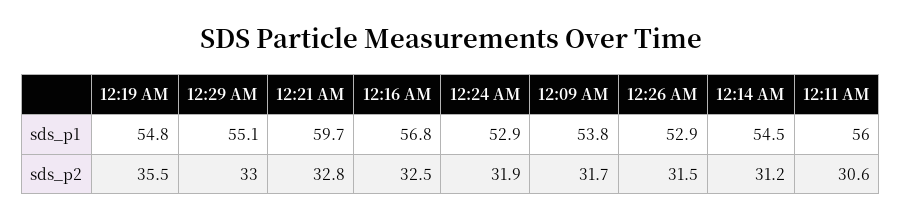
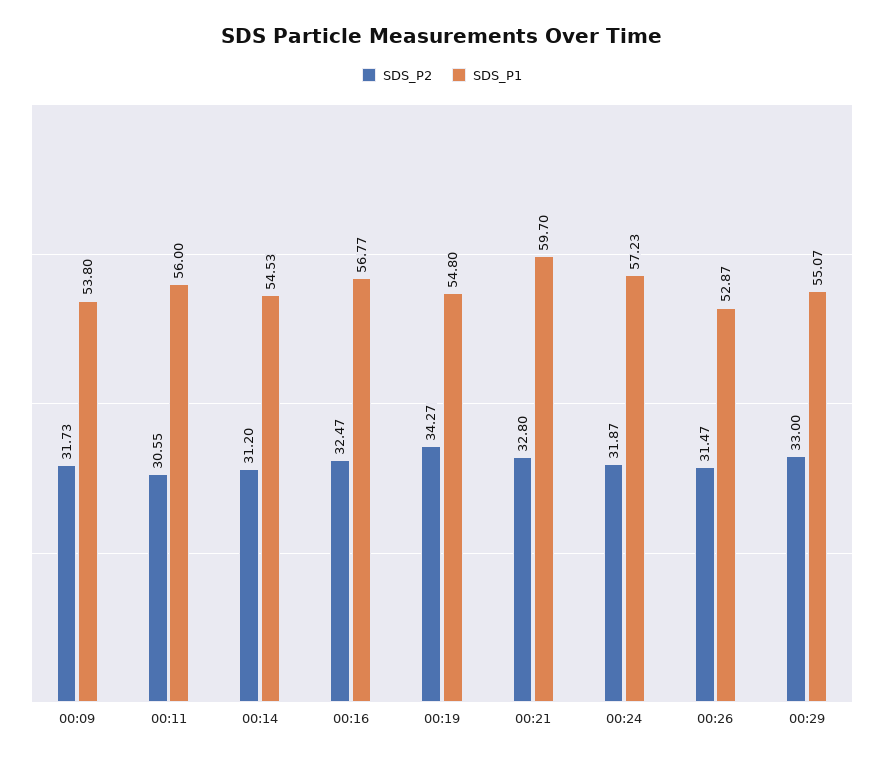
  {
    "sds_p1": {
      "12:19 AM": 54.8,
      "12:29 AM": 55.07,
      "12:21 AM": 59.7,
      "12:16 AM": 56.77,
-     "12:24 AM": 52.9,
+     "12:24 AM": 57.23,
      "12:09 AM": 53.8,
      "12:26 AM": 52.87,
      "12:14 AM": 54.53,
      "12:11 AM": 56
    },
    "sds_p2": {
-     "12:19 AM": 35.5,
+     "12:19 AM": 34.27,
      "12:29 AM": 33,
      "12:21 AM": 32.8,
      "12:16 AM": 32.47,
      "12:24 AM": 31.87,
      "12:09 AM": 31.73,
      "12:26 AM": 31.47,
      "12:14 AM": 31.2,
      "12:11 AM": 30.55
    }
  }

